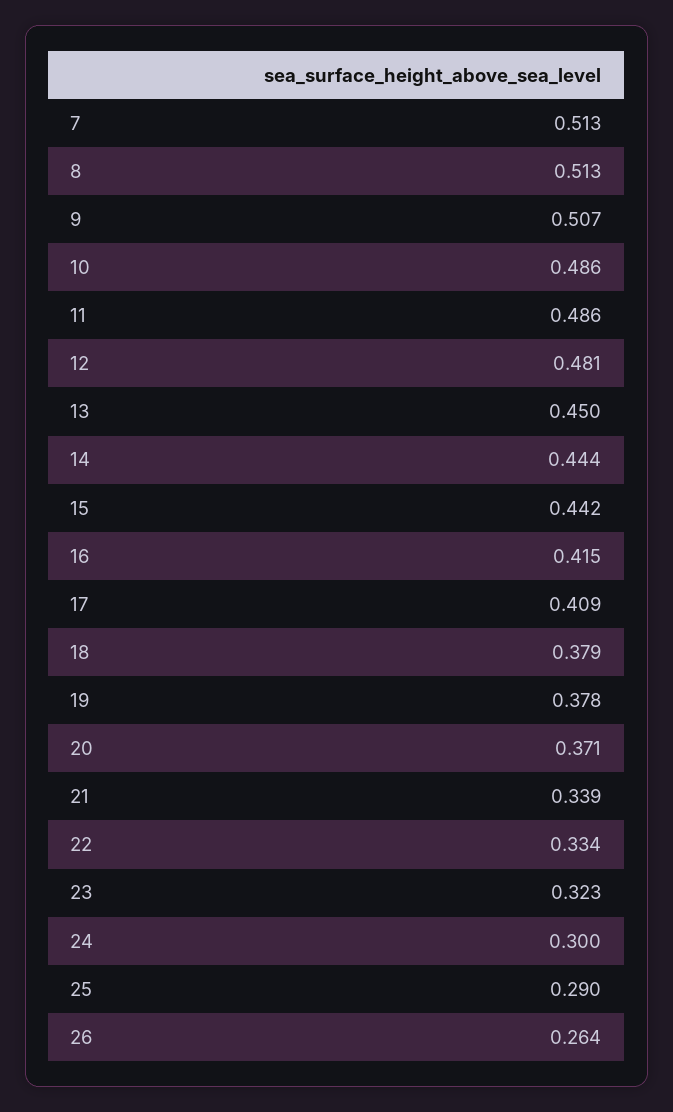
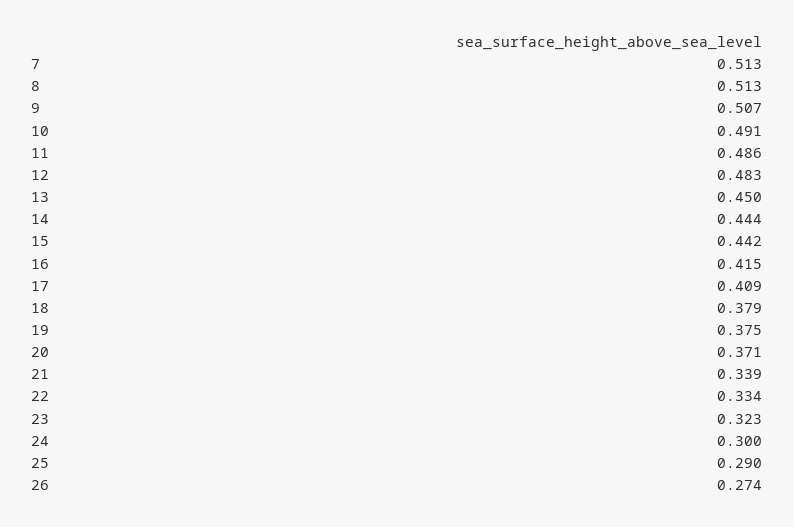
  {
    "7": 0.513,
    "8": 0.513,
    "9": 0.507,
-   "10": 0.486,
+   "10": 0.491,
    "11": 0.486,
-   "12": 0.481,
+   "12": 0.483,
    "13": 0.45,
    "14": 0.444,
    "15": 0.442,
    "16": 0.415,
    "17": 0.409,
    "18": 0.379,
-   "19": 0.378,
+   "19": 0.375,
    "20": 0.371,
    "21": 0.339,
    "22": 0.334,
    "23": 0.323,
    "24": 0.3,
    "25": 0.29,
-   "26": 0.264
+   "26": 0.274
  }

